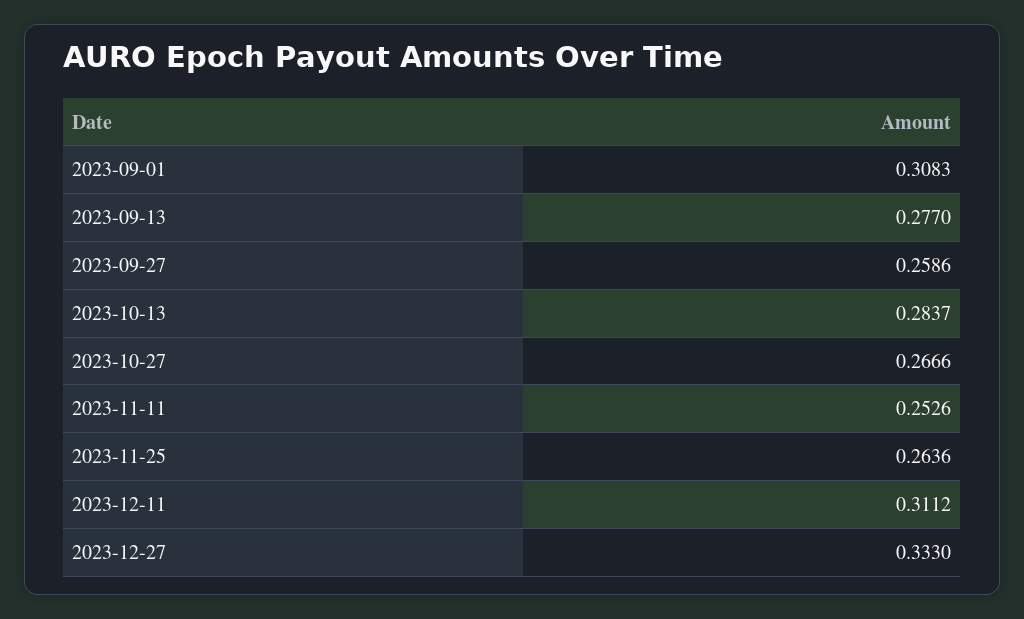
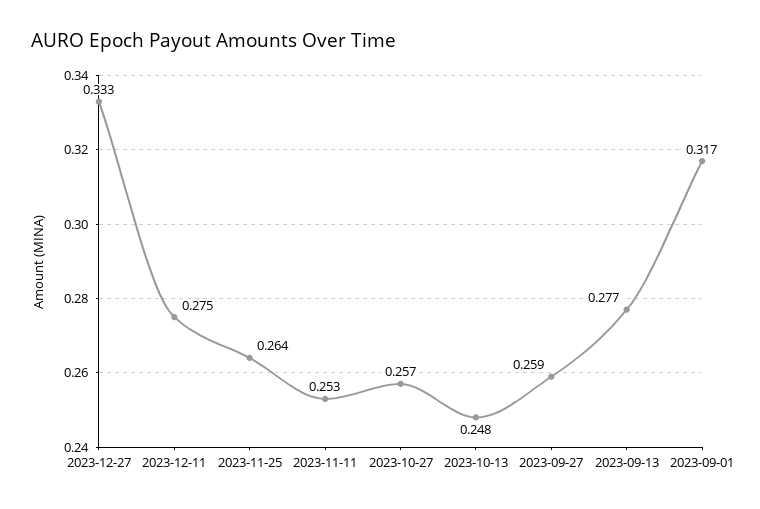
  {
-   "2023-09-01": 0.3083,
+   "2023-09-01": 0.317,
    "2023-09-13": 0.277,
    "2023-09-27": 0.2586,
-   "2023-10-13": 0.2837,
+   "2023-10-13": 0.248,
-   "2023-10-27": 0.2666,
+   "2023-10-27": 0.257,
    "2023-11-11": 0.2526,
    "2023-11-25": 0.2636,
-   "2023-12-11": 0.3112,
+   "2023-12-11": 0.275,
    "2023-12-27": 0.333
  }

